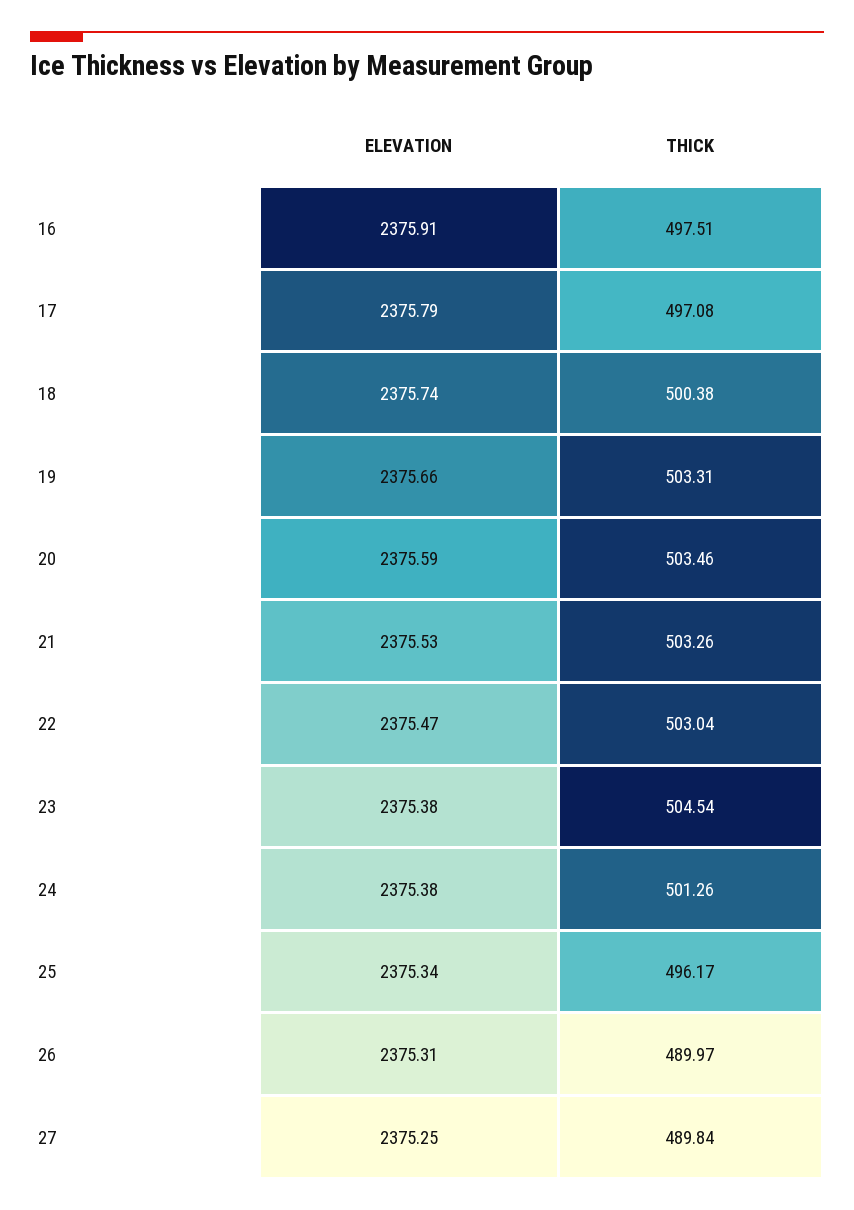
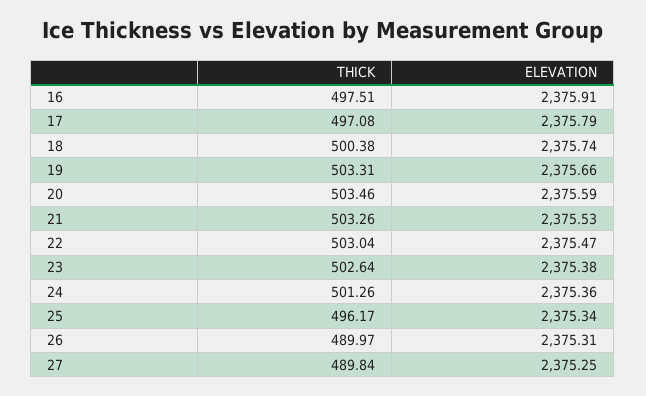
  {
    "ELEVATION": {
      "16": 2375.91,
      "17": 2375.79,
      "18": 2375.74,
      "19": 2375.66,
      "20": 2375.59,
      "21": 2375.53,
      "22": 2375.47,
      "23": 2375.38,
-     "24": 2375.38,
+     "24": 2375.36,
      "25": 2375.34,
      "26": 2375.31,
      "27": 2375.25
    },
    "THICK": {
      "16": 497.51,
      "17": 497.08,
      "18": 500.38,
      "19": 503.31,
      "20": 503.46,
      "21": 503.26,
      "22": 503.04,
-     "23": 504.54,
+     "23": 502.64,
      "24": 501.26,
      "25": 496.17,
      "26": 489.97,
      "27": 489.84
    }
  }

